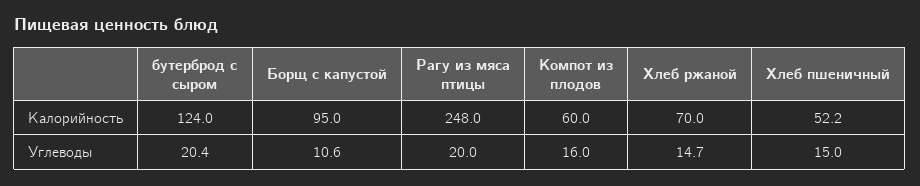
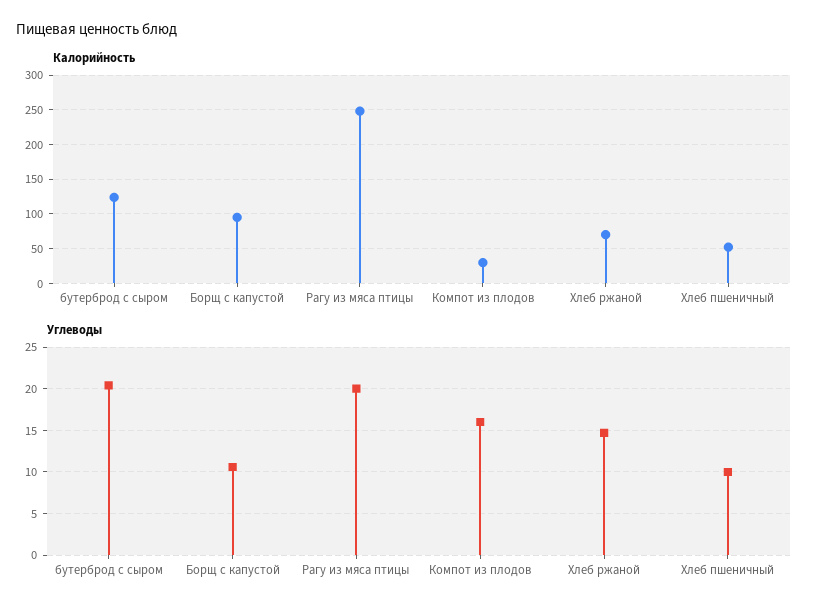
  {
    "Калорийность": {
      "бутерброд с сыром": 124,
      "Борщ с капустой": 95,
      "Рагу из мяса птицы": 248,
-     "Компот из плодов": 60,
+     "Компот из плодов": 30,
      "Хлеб ржаной": 70,
      "Хлеб пшеничный": 52.2
    },
    "Углеводы": {
      "бутерброд с сыром": 20.4,
      "Борщ с капустой": 10.6,
      "Рагу из мяса птицы": 20,
      "Компот из плодов": 16,
      "Хлеб ржаной": 14.7,
-     "Хлеб пшеничный": 15
+     "Хлеб пшеничный": 10
    }
  }

